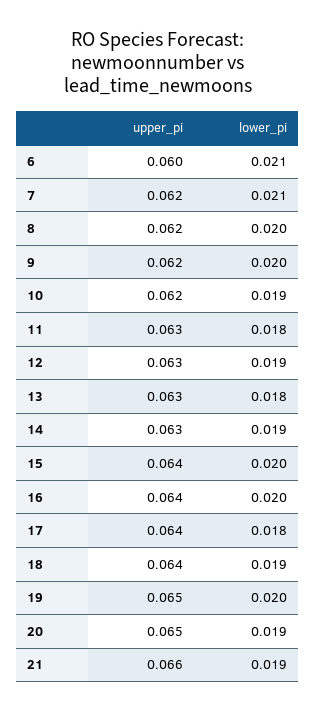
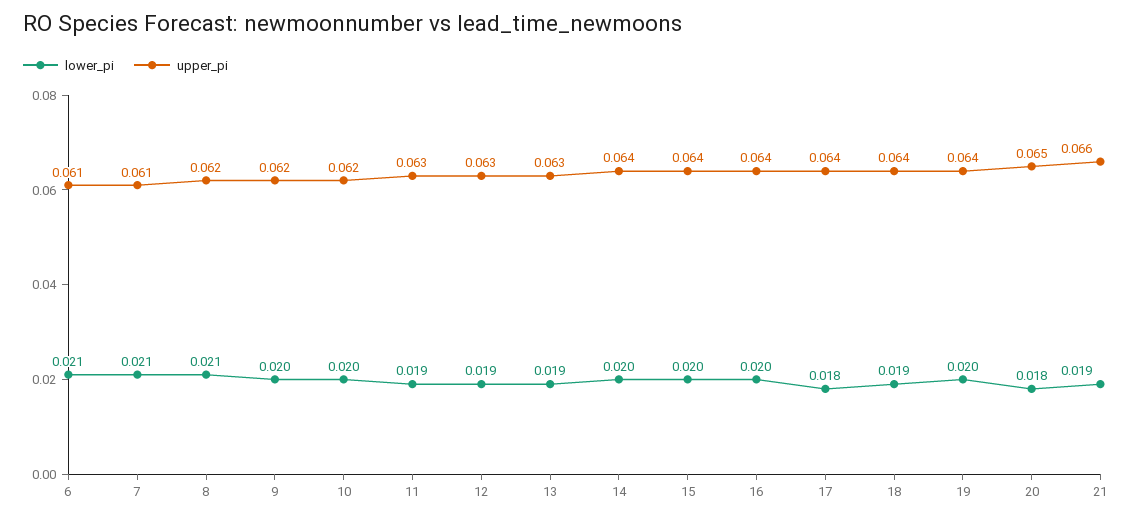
  {
    "upper_pi": {
-     "6": 0.06,
+     "6": 0.061,
-     "7": 0.062,
+     "7": 0.061,
      "8": 0.062,
      "9": 0.062,
      "10": 0.062,
      "11": 0.063,
      "12": 0.063,
      "13": 0.063,
-     "14": 0.063,
+     "14": 0.064,
      "15": 0.064,
      "16": 0.064,
      "17": 0.064,
      "18": 0.064,
-     "19": 0.065,
+     "19": 0.064,
      "20": 0.065,
      "21": 0.066
    },
    "lower_pi": {
      "6": 0.021,
      "7": 0.021,
-     "8": 0.02,
+     "8": 0.021,
      "9": 0.02,
-     "10": 0.019,
+     "10": 0.02,
-     "11": 0.018,
+     "11": 0.019,
      "12": 0.019,
-     "13": 0.018,
+     "13": 0.019,
-     "14": 0.019,
+     "14": 0.02,
      "15": 0.02,
      "16": 0.02,
      "17": 0.018,
      "18": 0.019,
      "19": 0.02,
-     "20": 0.019,
+     "20": 0.018,
      "21": 0.019
    }
  }

